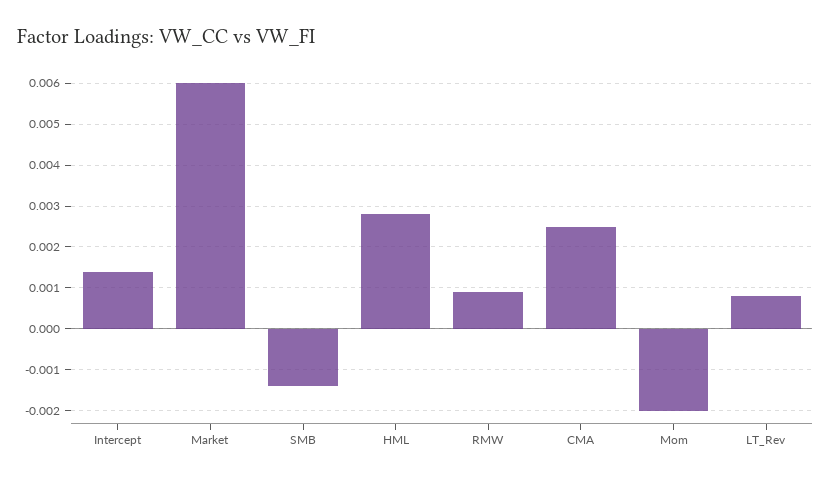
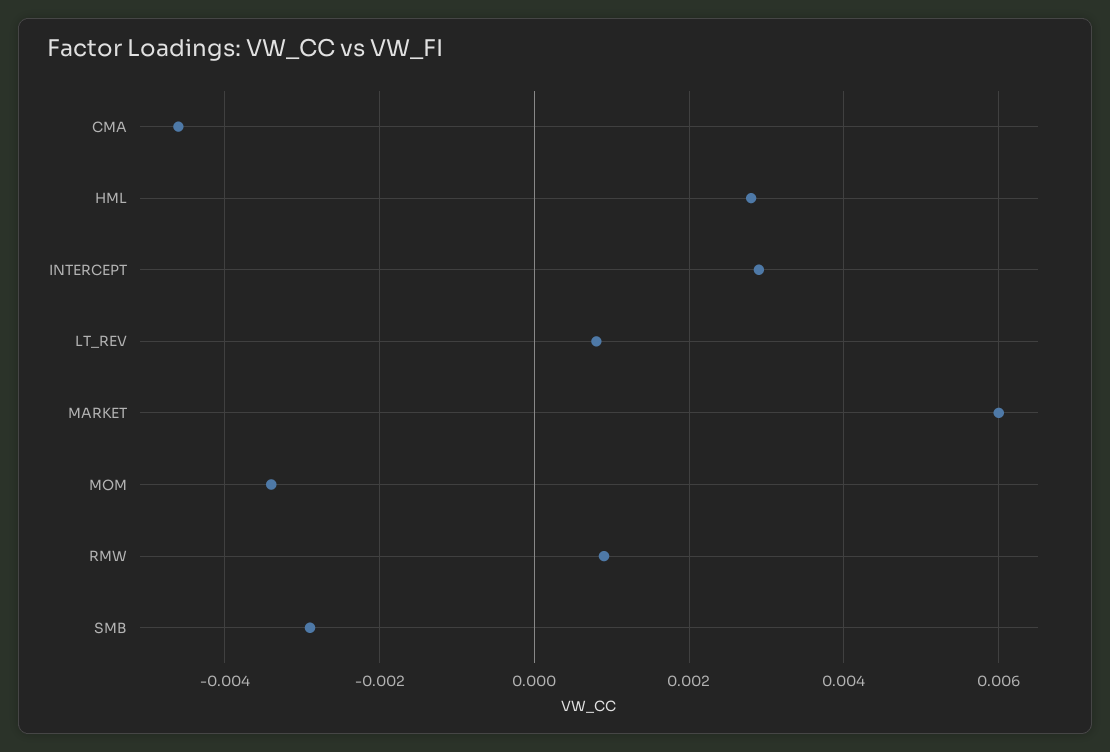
  {
-   "Intercept": 0.0015,
+   "Intercept": 0.003,
    "Market": 0.006,
-   "SMB": -0.0015,
+   "SMB": -0.003,
    "HML": 0.003,
    "RMW": 0.001,
-   "CMA": 0.0025,
+   "CMA": -0.0045,
-   "Mom": -0.002,
+   "Mom": -0.0035,
    "LT_Rev": 0.001
  }

